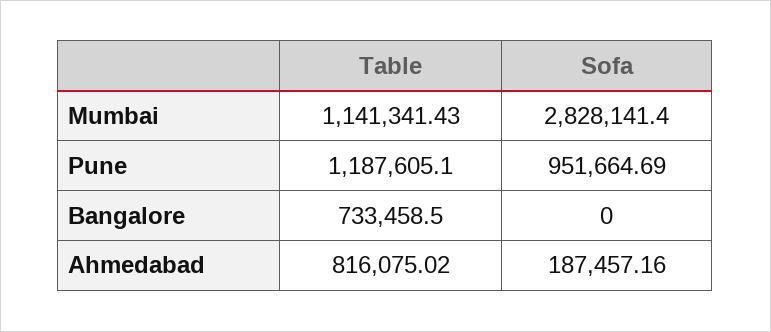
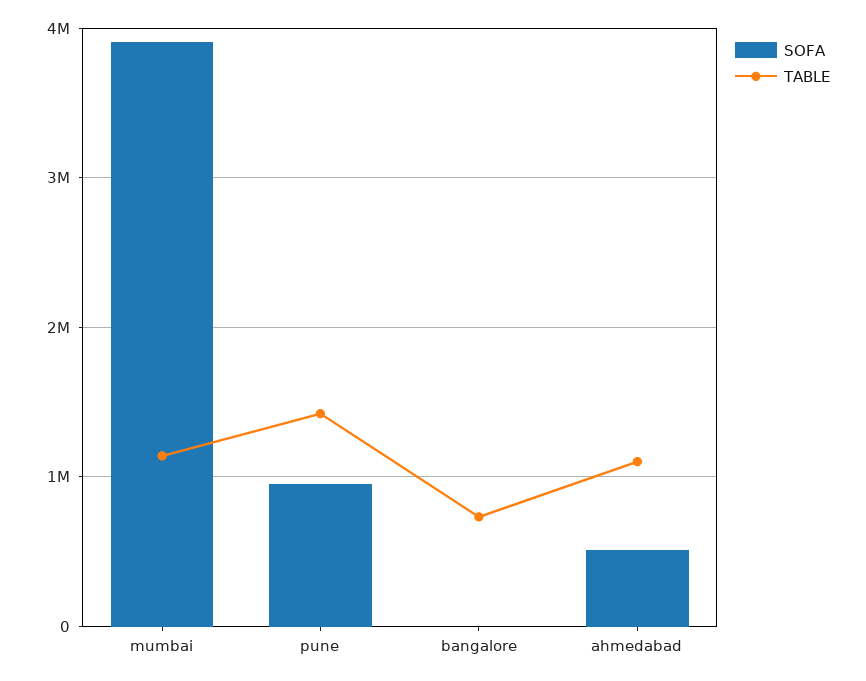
  {
    "Table": {
      "Mumbai": 1141341.43,
-     "Pune": 1187605.1,
+     "Pune": 1400000,
      "Bangalore": 733458.5,
-     "Ahmedabad": 816075.02
+     "Ahmedabad": 1100000
    },
    "Sofa": {
-     "Mumbai": 2828141.4,
+     "Mumbai": 3900000,
      "Pune": 951664.69,
      "Bangalore": 0,
-     "Ahmedabad": 187457.16
+     "Ahmedabad": 500000
    }
  }

